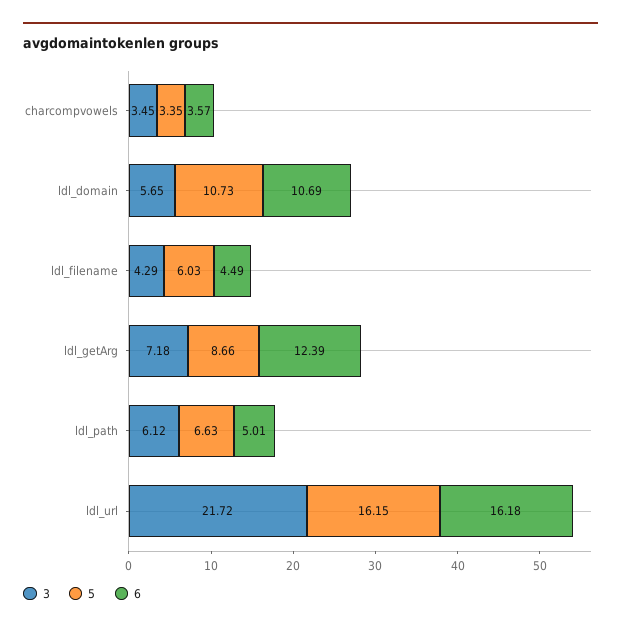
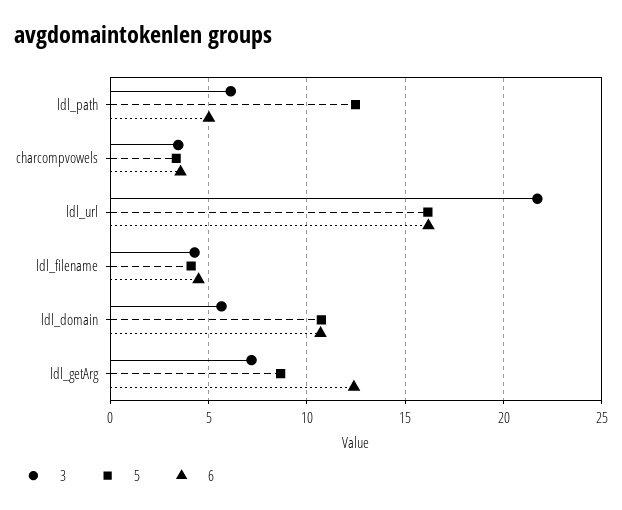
  {
    "3": {
      "charcompvowels": 3.45,
      "ldl_domain": 5.65,
      "ldl_filename": 4.29,
      "ldl_getArg": 7.18,
      "ldl_path": 6.12,
      "ldl_url": 21.72
    },
    "5": {
      "charcompvowels": 3.35,
      "ldl_domain": 10.73,
-     "ldl_filename": 6.03,
+     "ldl_filename": 4,
      "ldl_getArg": 8.66,
-     "ldl_path": 6.63,
+     "ldl_path": 12.5,
      "ldl_url": 16.15
    },
    "6": {
      "charcompvowels": 3.57,
      "ldl_domain": 10.69,
      "ldl_filename": 4.49,
      "ldl_getArg": 12.39,
      "ldl_path": 5.01,
      "ldl_url": 16.18
    }
  }

